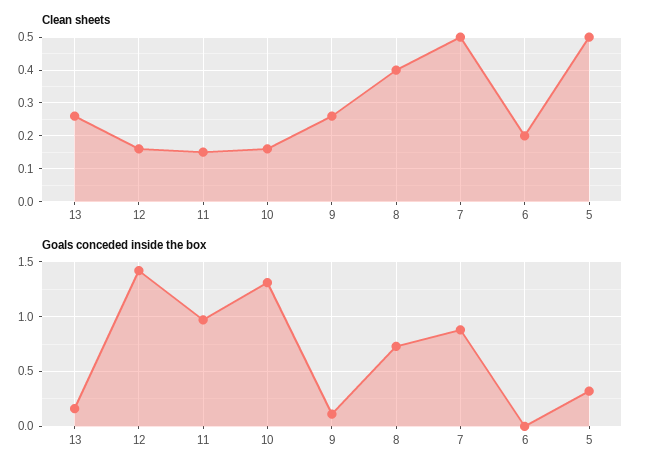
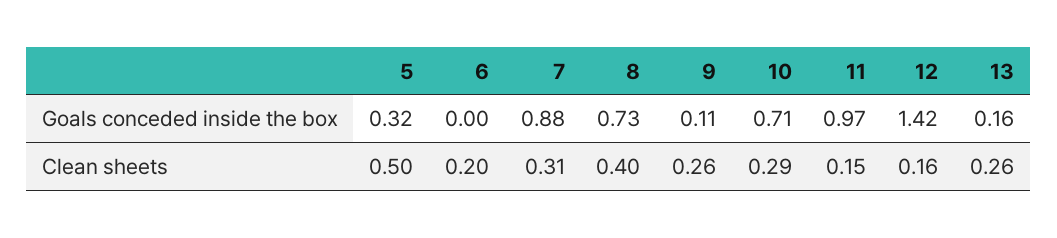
  {
    "Clean sheets": {
      "13": 0.26,
      "12": 0.16,
      "11": 0.15,
-     "10": 0.15,
+     "10": 0.29,
      "9": 0.26,
      "8": 0.4,
-     "7": 0.5,
+     "7": 0.31,
      "6": 0.2,
      "5": 0.5
    },
    "Goals conceded inside the box": {
      "13": 0.16,
      "12": 1.42,
      "11": 0.97,
-     "10": 1.3,
+     "10": 0.71,
      "9": 0.11,
      "8": 0.73,
      "7": 0.88,
      "6": 0,
      "5": 0.32
    }
  }

